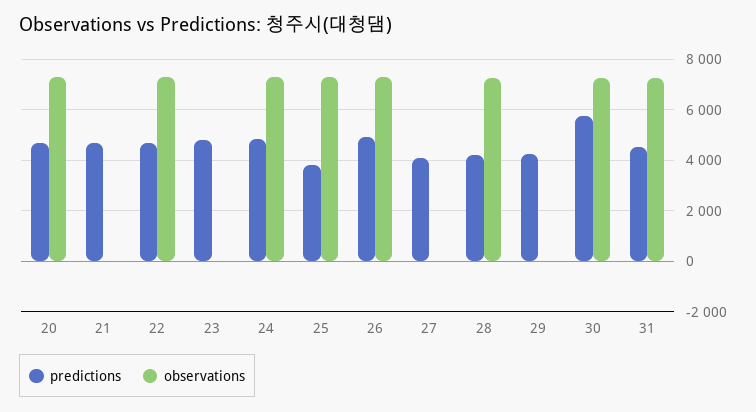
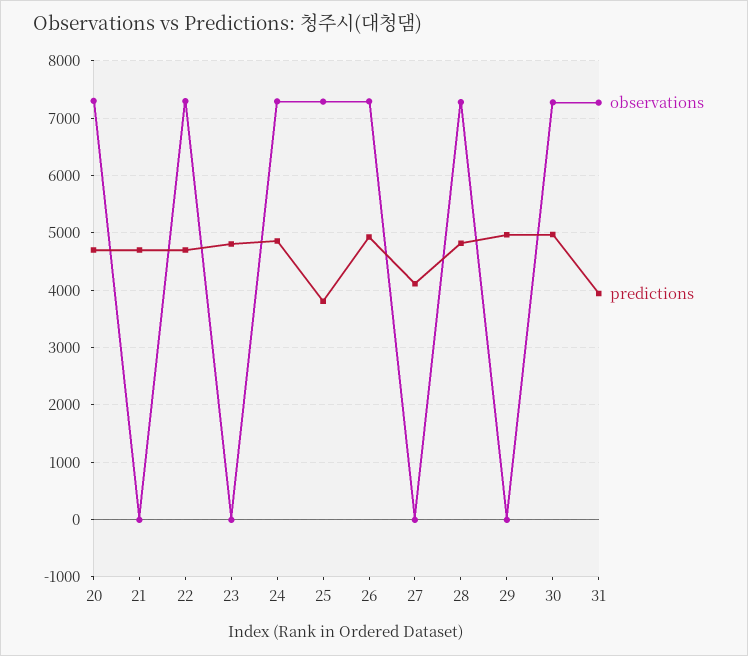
  {
    "predictions": {
      "20": 4600,
      "21": 4600,
      "22": 4600,
      "23": 4800,
      "24": 4800,
      "25": 3800,
      "26": 5000,
      "27": 4200,
-     "28": 4250,
+     "28": 4800,
-     "29": 4250,
+     "29": 5000,
-     "30": 5750,
+     "30": 5000,
-     "31": 4500
+     "31": 4000
    },
    "observations": {
      "20": 7400,
      "21": 0,
      "22": 7200,
      "23": 0,
      "24": 7200,
      "25": 7200,
      "26": 7200,
      "27": 0,
      "28": 7200,
      "29": 0,
      "30": 7200,
      "31": 7200
    }
  }

